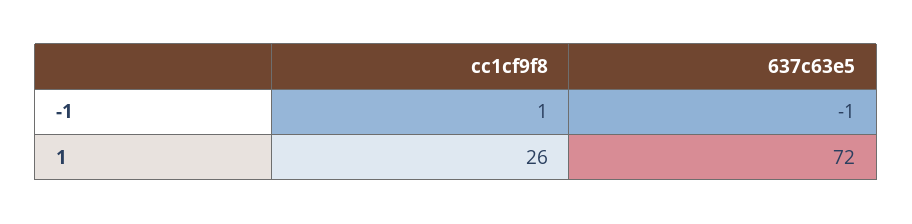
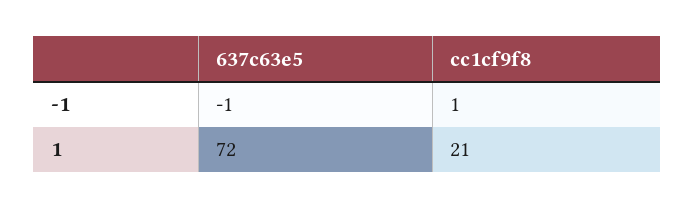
  {
    "cc1cf9f8": {
      "-1": 1,
-     "1": 26
+     "1": 21
    },
    "637c63e5": {
      "-1": -1,
      "1": 72
    }
  }

